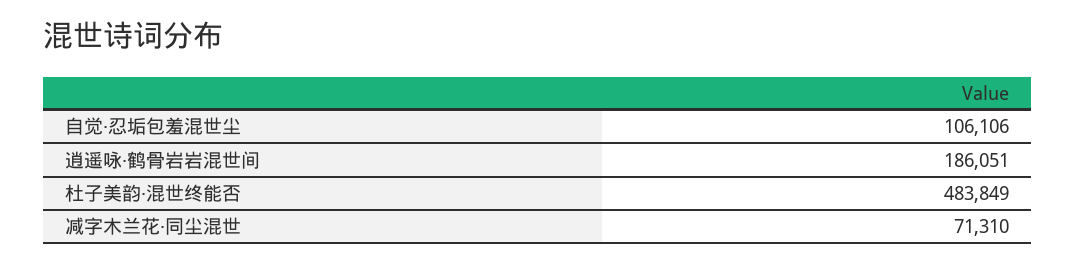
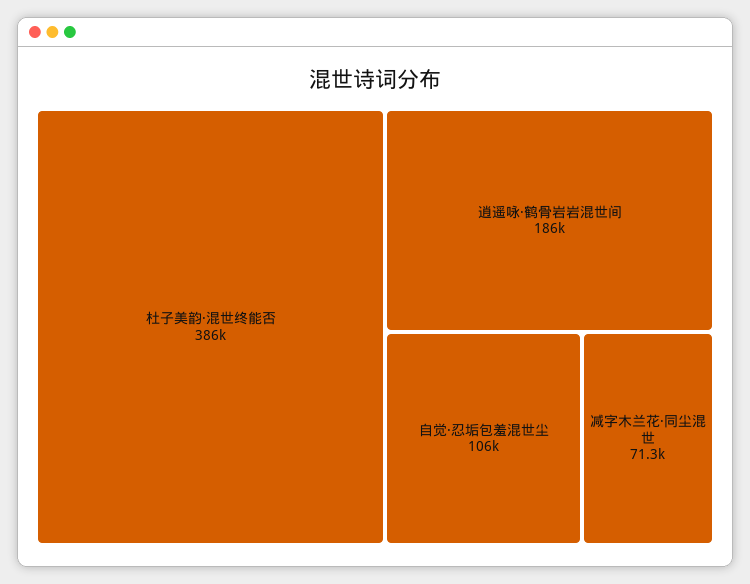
  {
    "自觉·忍垢包羞混世尘": 106106,
    "逍遥咏·鹤骨岩岩混世间": 186051,
-   "杜子美韵·混世终能否": 483849,
+   "杜子美韵·混世终能否": 386000,
    "减字木兰花·同尘混世": 71310
  }

